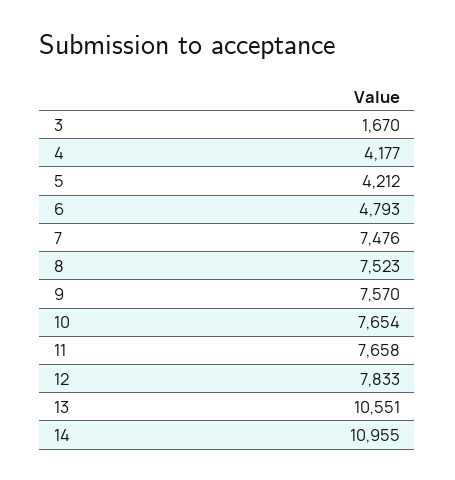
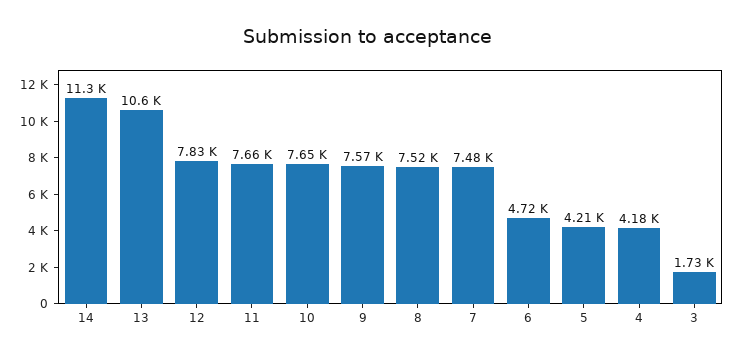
  {
-   "3": 1670,
+   "3": 1730,
    "4": 4177,
    "5": 4212,
-   "6": 4793,
+   "6": 4720,
    "7": 7476,
    "8": 7523,
    "9": 7570,
    "10": 7654,
    "11": 7658,
    "12": 7833,
    "13": 10551,
-   "14": 10955
+   "14": 11300
  }

